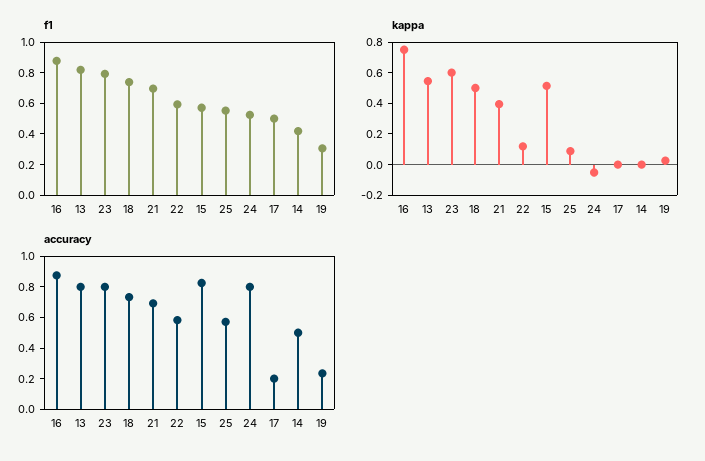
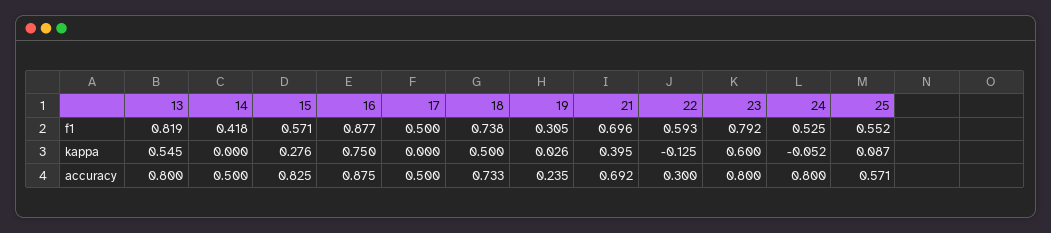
  {
    "f1": {
      "16": 0.877,
      "13": 0.819,
      "23": 0.792,
      "18": 0.738,
      "21": 0.696,
      "22": 0.593,
      "15": 0.571,
      "25": 0.552,
      "24": 0.525,
      "17": 0.5,
      "14": 0.418,
      "19": 0.305
    },
    "kappa": {
      "16": 0.75,
      "13": 0.545,
      "23": 0.6,
      "18": 0.5,
      "21": 0.395,
-     "22": 0.1,
+     "22": -0.125,
-     "15": 0.5,
+     "15": 0.276,
      "25": 0.087,
      "24": -0.052,
      "17": 0,
      "14": 0,
      "19": 0.026
    },
    "accuracy": {
      "16": 0.875,
      "13": 0.8,
      "23": 0.8,
      "18": 0.733,
      "21": 0.692,
-     "22": 0.6,
+     "22": 0.3,
      "15": 0.825,
      "25": 0.571,
      "24": 0.8,
-     "17": 0.2,
+     "17": 0.5,
      "14": 0.5,
      "19": 0.235
    }
  }

